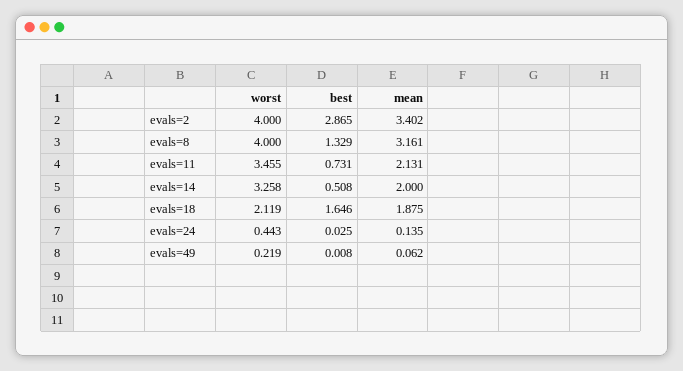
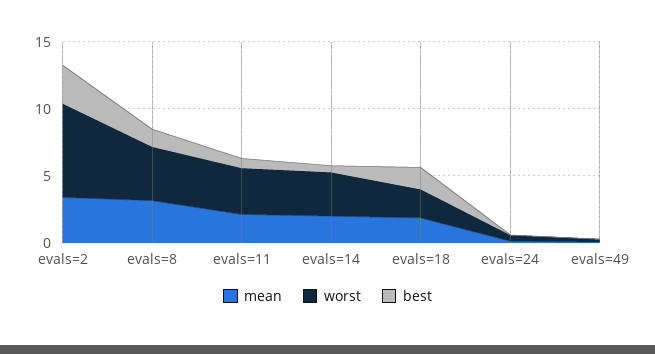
  {
    "worst": {
-     "evals=2": 4,
+     "evals=2": 7,
      "evals=8": 4,
      "evals=11": 3.455,
      "evals=14": 3.258,
      "evals=18": 2.119,
      "evals=24": 0.443,
      "evals=49": 0.219
    },
    "best": {
      "evals=2": 2.865,
      "evals=8": 1.329,
      "evals=11": 0.731,
      "evals=14": 0.508,
      "evals=18": 1.646,
      "evals=24": 0.025,
      "evals=49": 0.008
    },
    "mean": {
      "evals=2": 3.402,
      "evals=8": 3.161,
      "evals=11": 2.131,
      "evals=14": 2,
      "evals=18": 1.875,
      "evals=24": 0.135,
      "evals=49": 0.062
    }
  }

